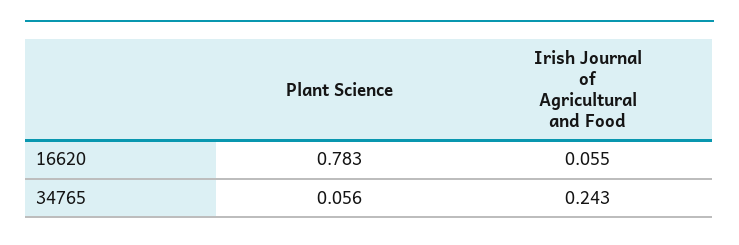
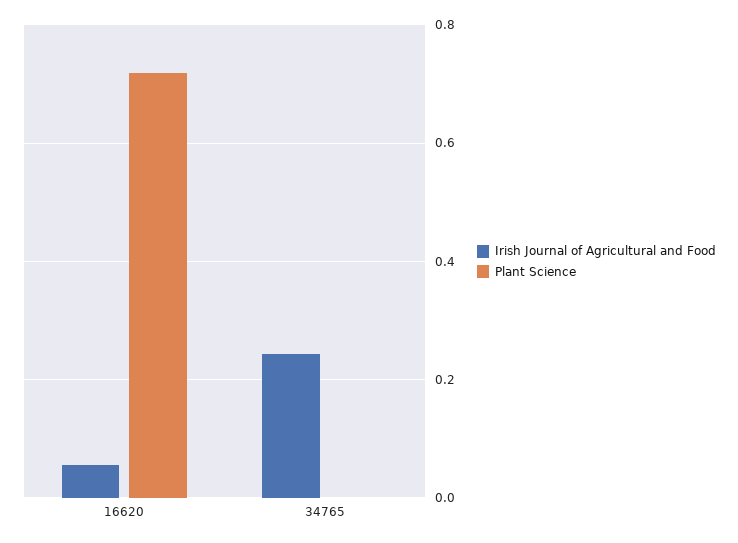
  {
    "Plant Science": {
-     "16620": 0.783,
+     "16620": 0.72,
-     "34765": 0.056
+     "34765": 0
    },
    "Irish Journal of Agricultural and Food": {
      "16620": 0.055,
      "34765": 0.243
    }
  }

